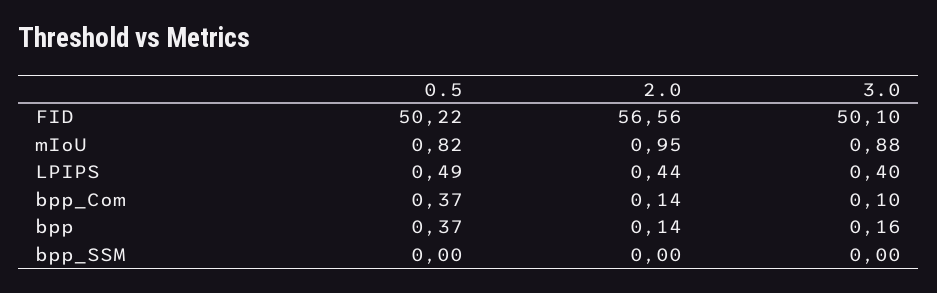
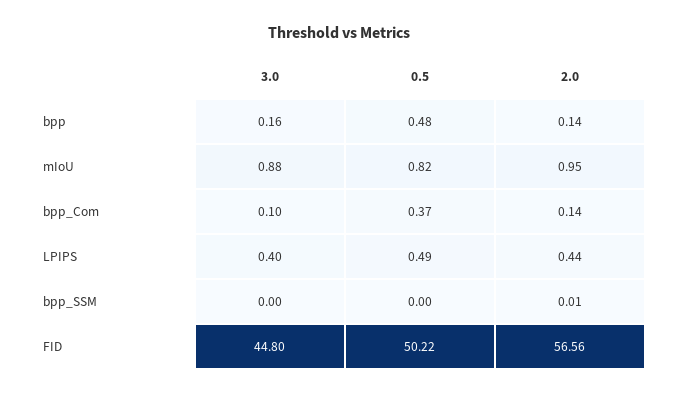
  {
    "0.5": {
      "FID": 50.22,
      "mIoU": 0.82,
      "LPIPS": 0.49,
      "bpp_Com": 0.37,
-     "bpp": 0.37,
+     "bpp": 0.48,
      "bpp_SSM": 0
    },
    "2.0": {
      "FID": 56.56,
      "mIoU": 0.95,
      "LPIPS": 0.44,
      "bpp_Com": 0.14,
      "bpp": 0.14,
-     "bpp_SSM": 0
+     "bpp_SSM": 0.01
    },
    "3.0": {
-     "FID": 50.1,
+     "FID": 44.8,
      "mIoU": 0.88,
      "LPIPS": 0.4,
      "bpp_Com": 0.1,
      "bpp": 0.16,
      "bpp_SSM": 0
    }
  }

